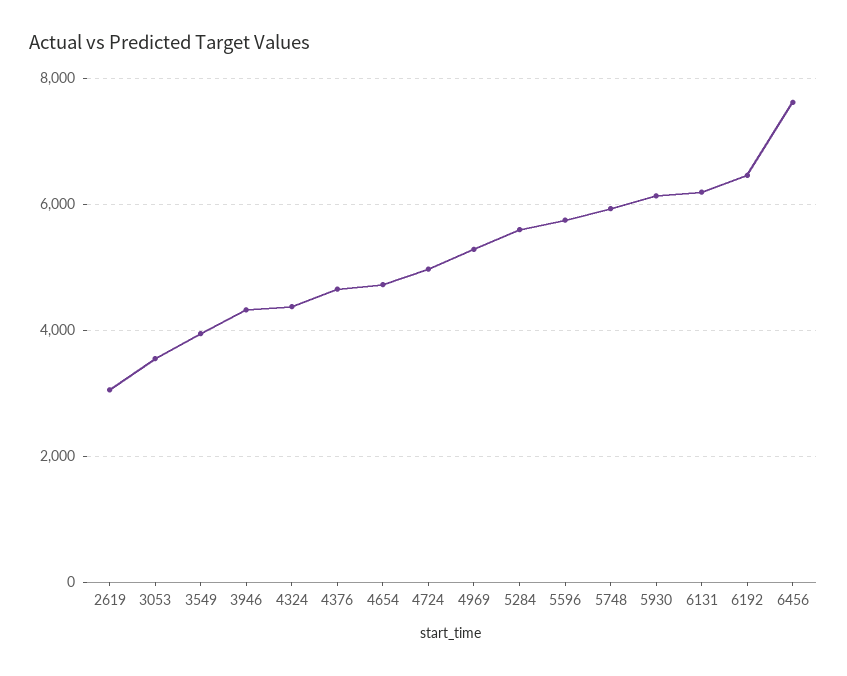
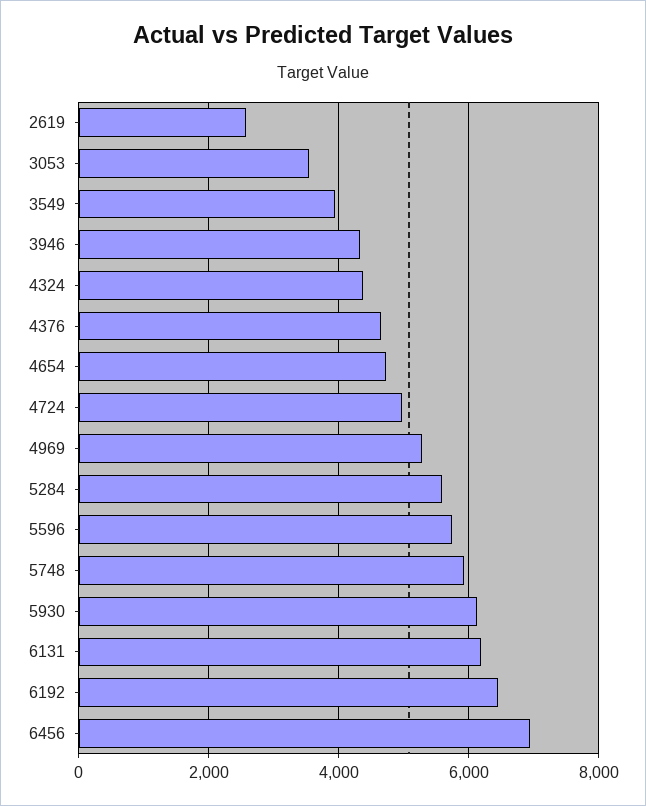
  {
-   "2619": 3000,
+   "2619": 2600,
    "3053": 3600,
    "3549": 4000,
    "3946": 4400,
    "4324": 4400,
    "4376": 4600,
    "4654": 4800,
    "4724": 5000,
    "4969": 5200,
    "5284": 5600,
    "5596": 5800,
    "5748": 6000,
    "5930": 6200,
    "6131": 6200,
    "6192": 6400,
-   "6456": 7600
+   "6456": 7000
  }

